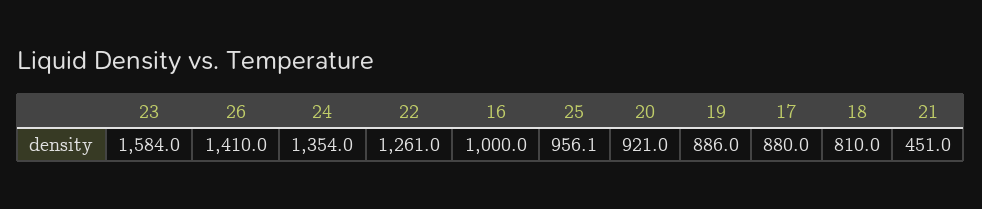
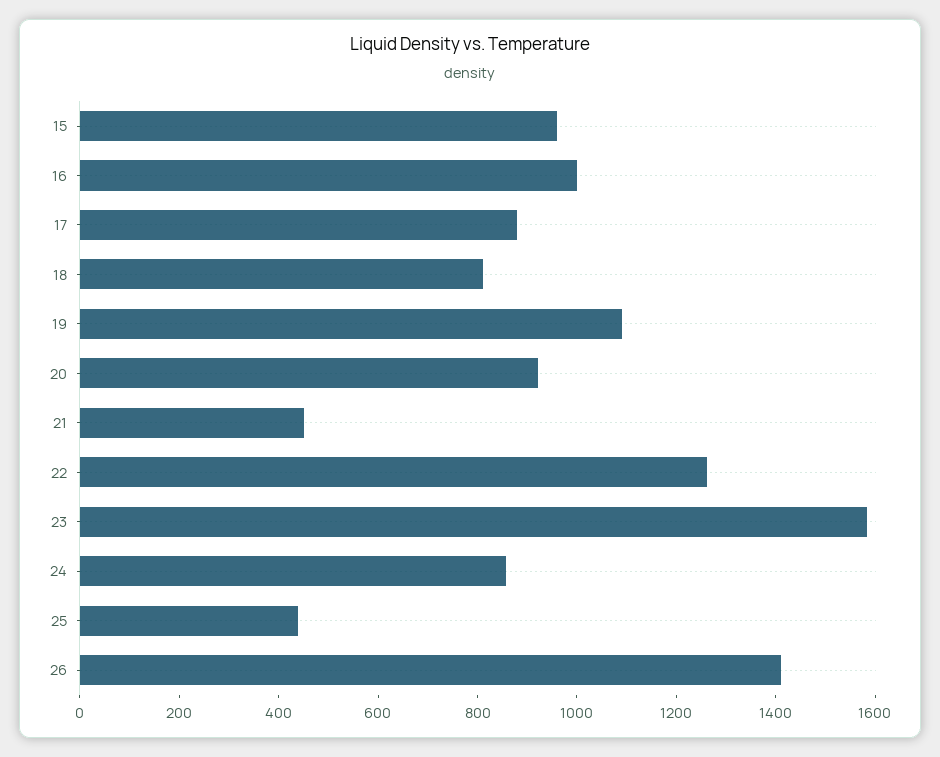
  {
    "23": 1584,
    "26": 1410,
-   "24": 1354,
+   "24": 850,
    "22": 1261,
    "16": 1000,
-   "25": 956.1,
+   "25": 450,
    "20": 921,
-   "19": 886,
+   "19": 1100,
    "17": 880,
    "18": 810,
-   "21": 451
+   "21": 451,
+   "15": 950
  }

